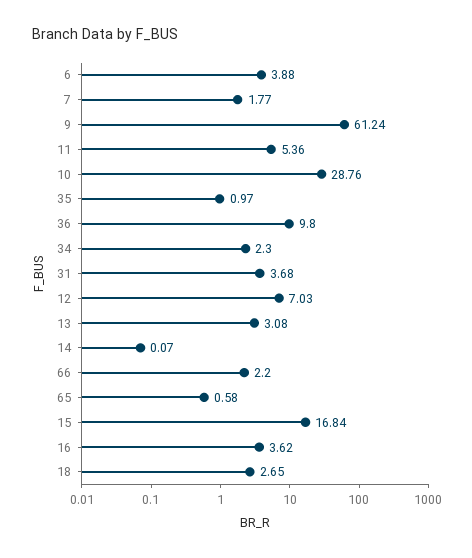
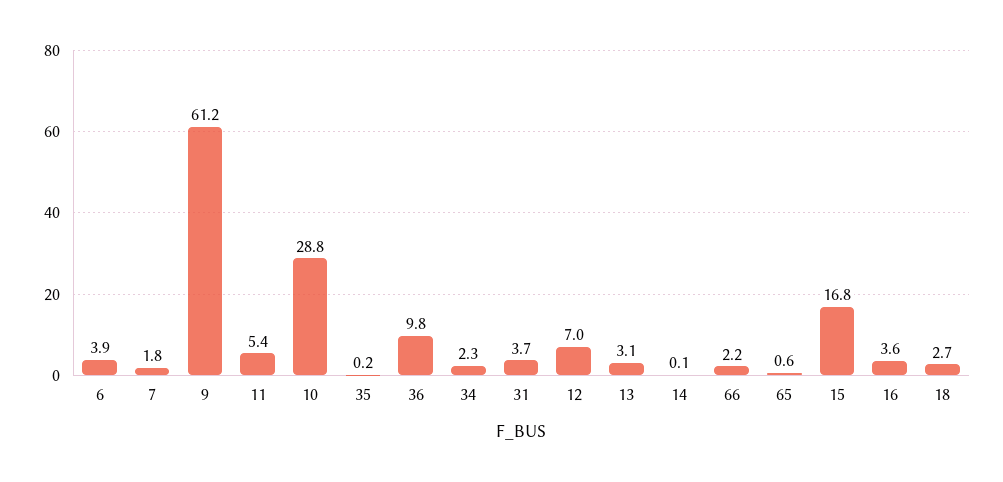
  {
    "6": 3.88,
    "7": 1.77,
    "9": 61.24,
    "11": 5.36,
    "10": 28.76,
-   "35": 0.97,
+   "35": 0.2,
    "36": 9.8,
    "34": 2.3,
    "31": 3.68,
    "12": 7.03,
    "13": 3.08,
    "14": 0.07,
    "66": 2.2,
    "65": 0.58,
    "15": 16.84,
    "16": 3.62,
    "18": 2.65
  }

